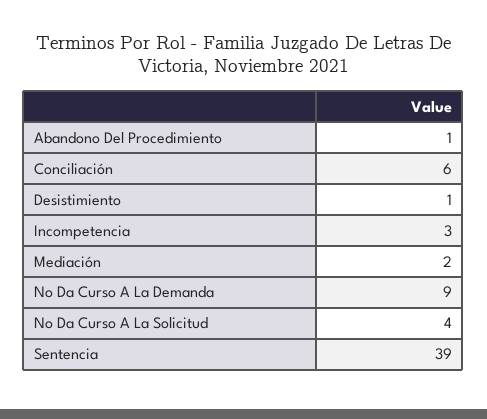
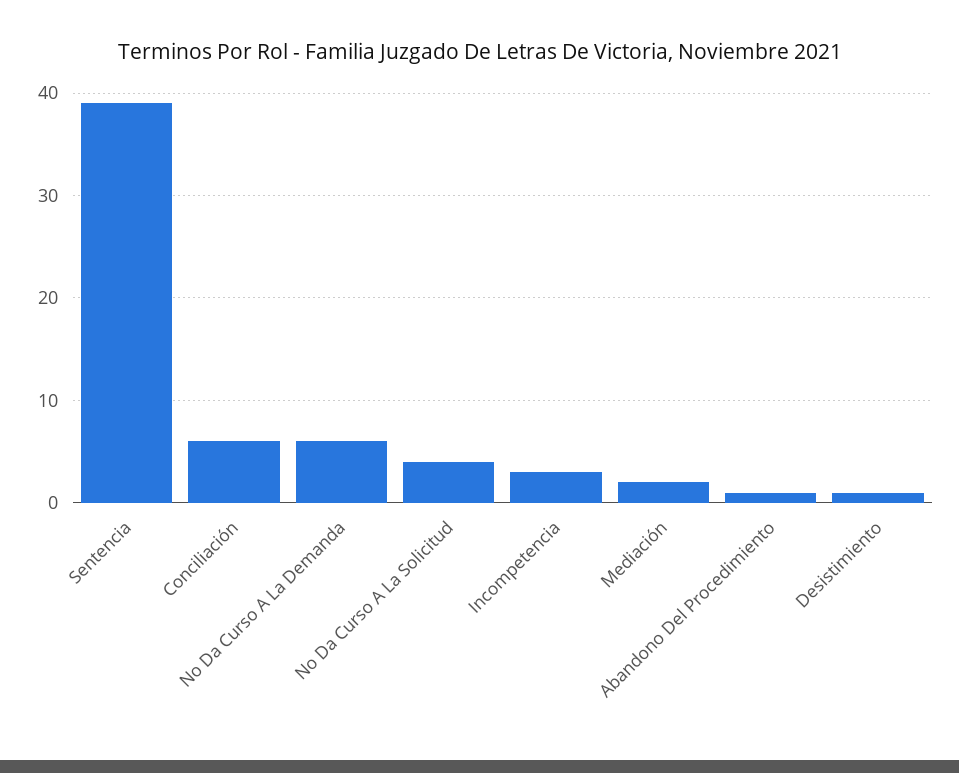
  {
    "Abandono Del Procedimiento": 1,
    "Conciliación": 6,
    "Desistimiento": 1,
    "Incompetencia": 3,
    "Mediación": 2,
-   "No Da Curso A La Demanda": 9,
+   "No Da Curso A La Demanda": 6,
    "No Da Curso A La Solicitud": 4,
    "Sentencia": 39
  }

